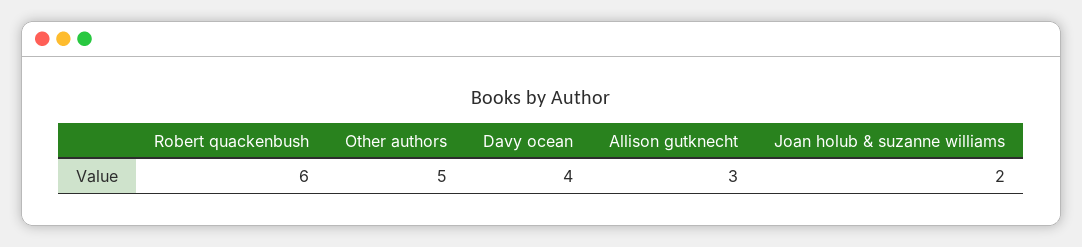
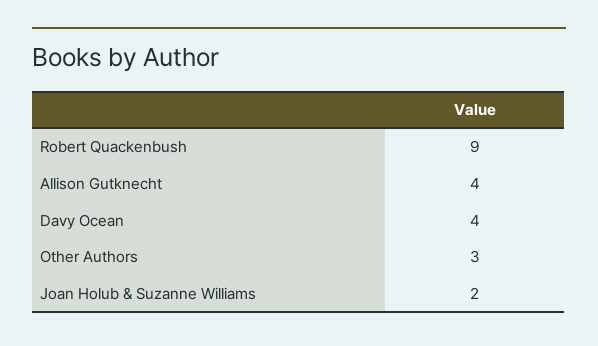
  {
-   "Robert quackenbush": 6,
+   "Robert quackenbush": 9,
-   "Other authors": 5,
+   "Other authors": 3,
    "Davy ocean": 4,
-   "Allison gutknecht": 3,
+   "Allison gutknecht": 4,
    "Joan holub & suzanne williams": 2
  }

